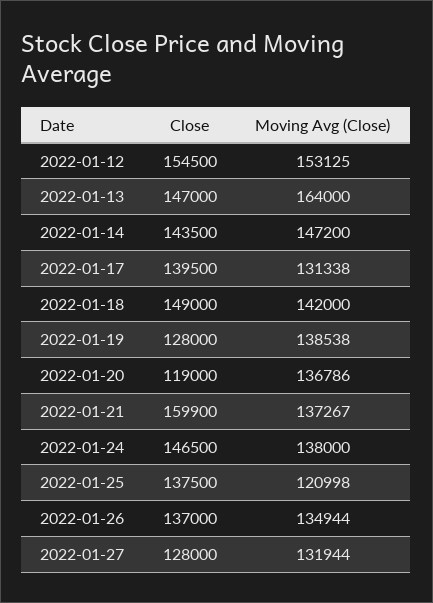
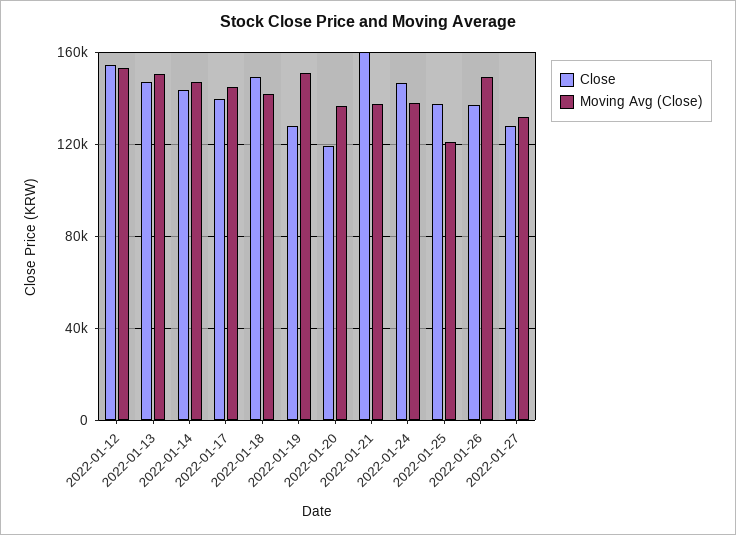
  {
    "Close": {
      "2022-01-12": 154500,
      "2022-01-13": 147000,
      "2022-01-14": 143500,
      "2022-01-17": 139500,
      "2022-01-18": 149000,
      "2022-01-19": 128000,
      "2022-01-20": 119000,
      "2022-01-21": 159900,
      "2022-01-24": 146500,
      "2022-01-25": 137500,
      "2022-01-26": 137000,
      "2022-01-27": 128000
    },
    "Moving Avg (Close)": {
      "2022-01-12": 153125,
-     "2022-01-13": 164000,
+     "2022-01-13": 150000,
      "2022-01-14": 147200,
-     "2022-01-17": 131338,
+     "2022-01-17": 145000,
      "2022-01-18": 142000,
-     "2022-01-19": 138538,
+     "2022-01-19": 150000,
      "2022-01-20": 136786,
      "2022-01-21": 137267,
      "2022-01-24": 138000,
      "2022-01-25": 120998,
-     "2022-01-26": 134944,
+     "2022-01-26": 150000,
      "2022-01-27": 131944
    }
  }

